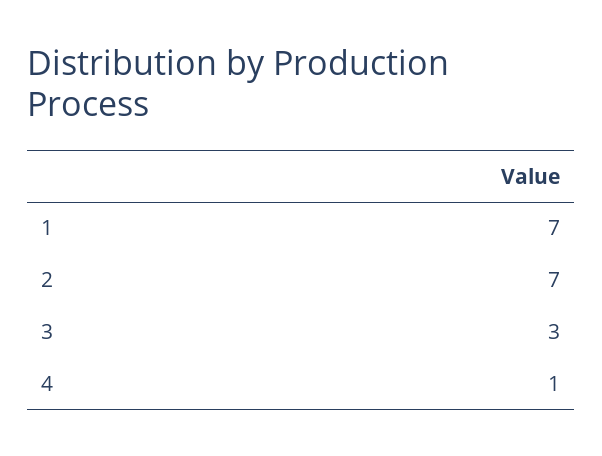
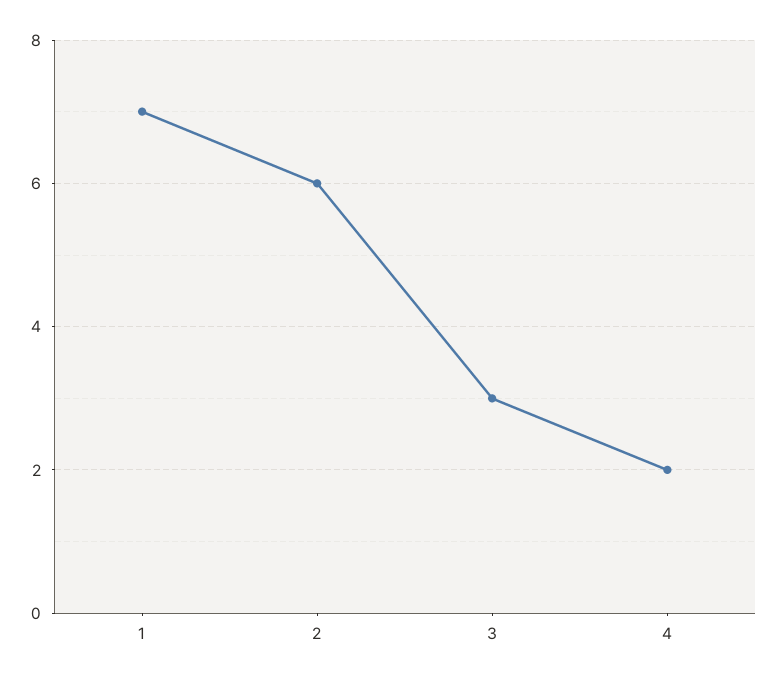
  {
    "1": 7,
-   "2": 7,
+   "2": 6,
    "3": 3,
-   "4": 1
+   "4": 2
  }

